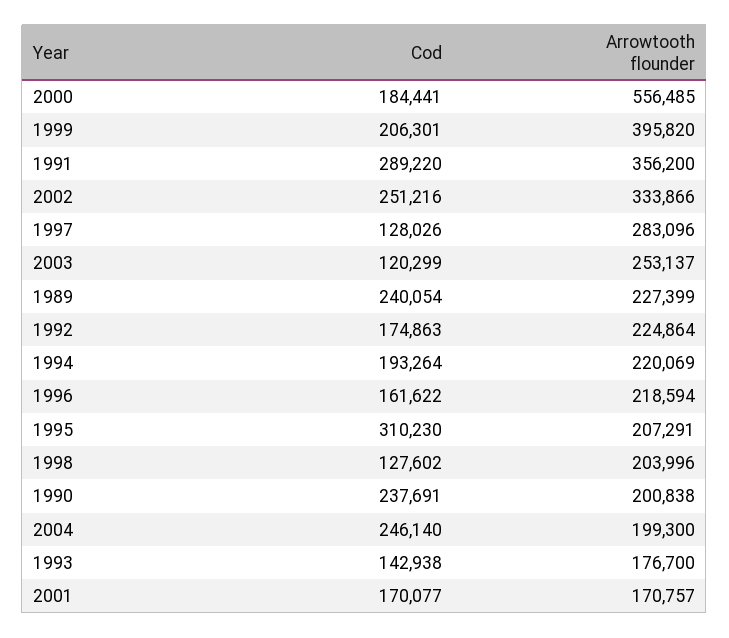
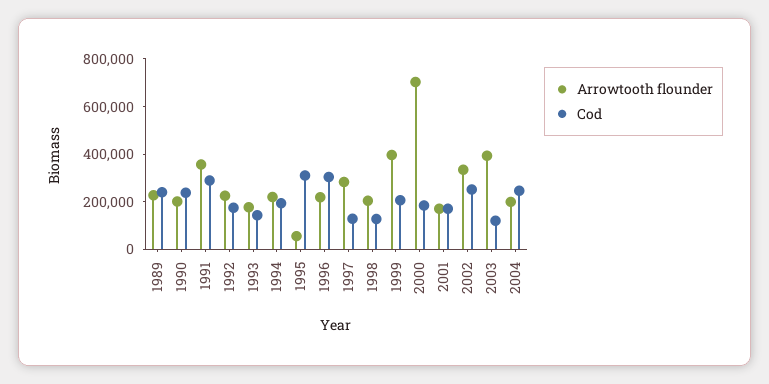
  {
    "Cod": {
      "2000": 184441,
      "1999": 206301,
      "1991": 289220,
      "2002": 251216,
      "1997": 128026,
      "2003": 120299,
      "1989": 240054,
      "1992": 174863,
      "1994": 193264,
-     "1996": 161622,
+     "1996": 300000,
      "1995": 310230,
      "1998": 127602,
      "1990": 237691,
      "2004": 246140,
      "1993": 142938,
      "2001": 170077
    },
    "Arrowtooth flounder": {
-     "2000": 556485,
+     "2000": 700000,
      "1999": 395820,
      "1991": 356200,
      "2002": 333866,
      "1997": 283096,
-     "2003": 253137,
+     "2003": 400000,
      "1989": 227399,
      "1992": 224864,
      "1994": 220069,
      "1996": 218594,
-     "1995": 207291,
+     "1995": 50000,
      "1998": 203996,
      "1990": 200838,
      "2004": 199300,
      "1993": 176700,
      "2001": 170757
    }
  }

